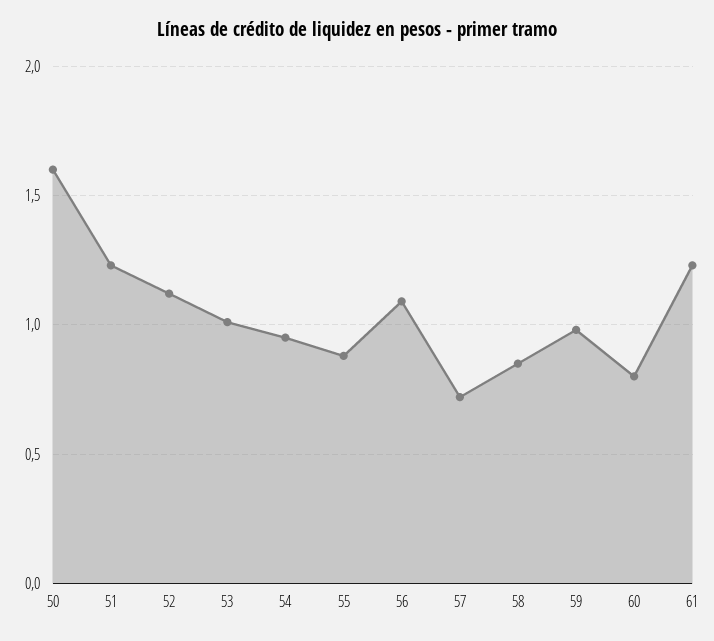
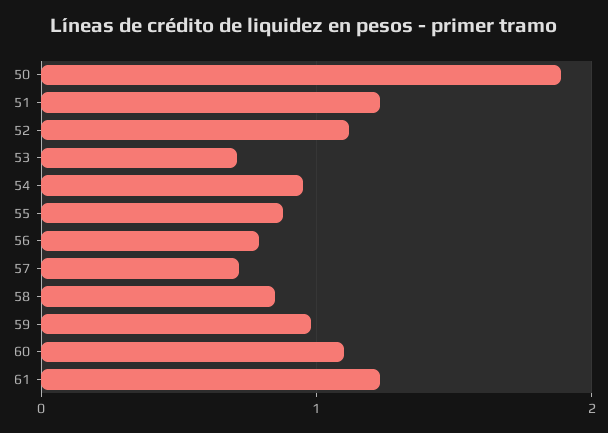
  {
-   "50": 1.6,
+   "50": 1.9,
    "51": 1.25,
    "52": 1.1,
-   "53": 1,
+   "53": 0.7,
    "54": 0.95,
    "55": 0.9,
-   "56": 1.1,
+   "56": 0.8,
    "57": 0.7,
    "58": 0.85,
    "59": 1,
-   "60": 0.8,
+   "60": 1.1,
    "61": 1.25
  }

